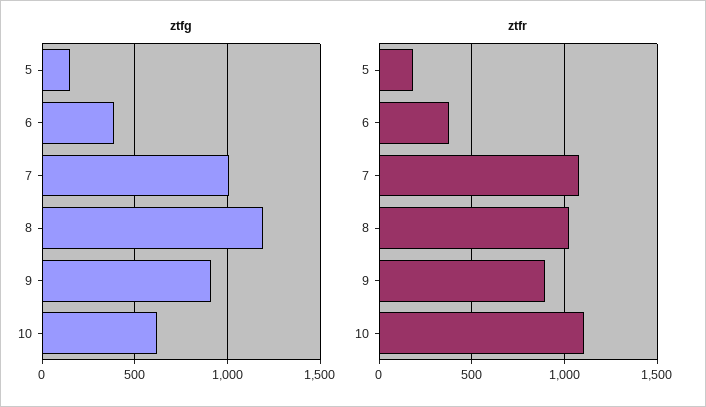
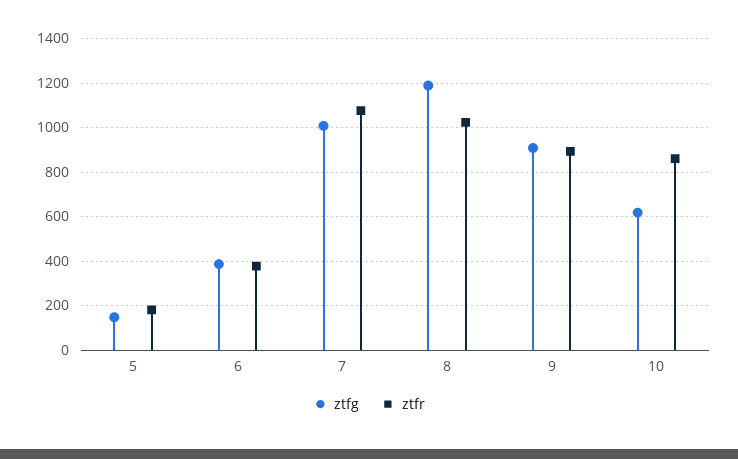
  {
    "ztfg": {
      "5": 150,
      "6": 400,
      "7": 1000,
      "8": 1200,
      "9": 900,
      "10": 600
    },
    "ztfr": {
      "5": 200,
      "6": 400,
      "7": 1100,
      "8": 1000,
      "9": 900,
-     "10": 1100
+     "10": 850
    }
  }

